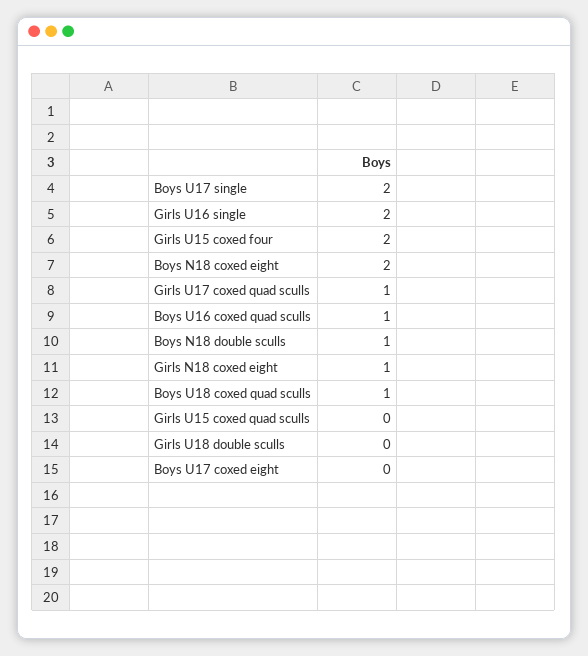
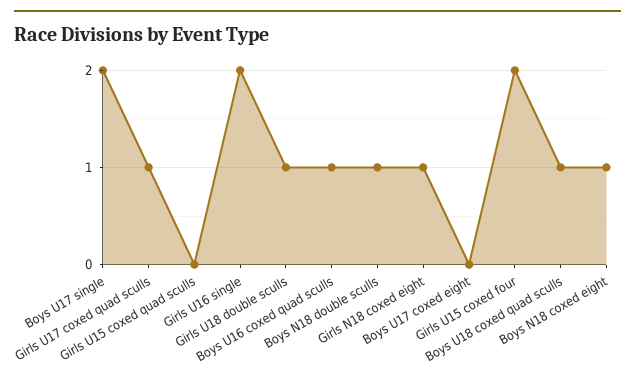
  {
    "Boys U17 single": 2,
    "Girls U16 single": 2,
    "Girls U15 coxed four": 2,
-   "Boys N18 coxed eight": 2,
+   "Boys N18 coxed eight": 1,
    "Girls U17 coxed quad sculls": 1,
    "Boys U16 coxed quad sculls": 1,
    "Boys N18 double sculls": 1,
    "Girls N18 coxed eight": 1,
    "Boys U18 coxed quad sculls": 1,
    "Girls U15 coxed quad sculls": 0,
-   "Girls U18 double sculls": 0,
+   "Girls U18 double sculls": 1,
    "Boys U17 coxed eight": 0
  }

